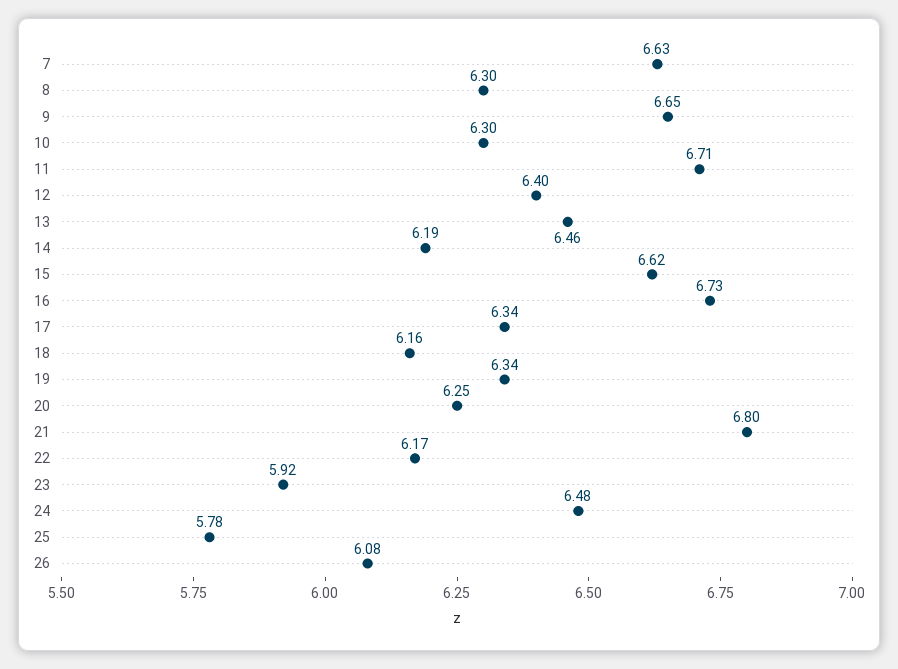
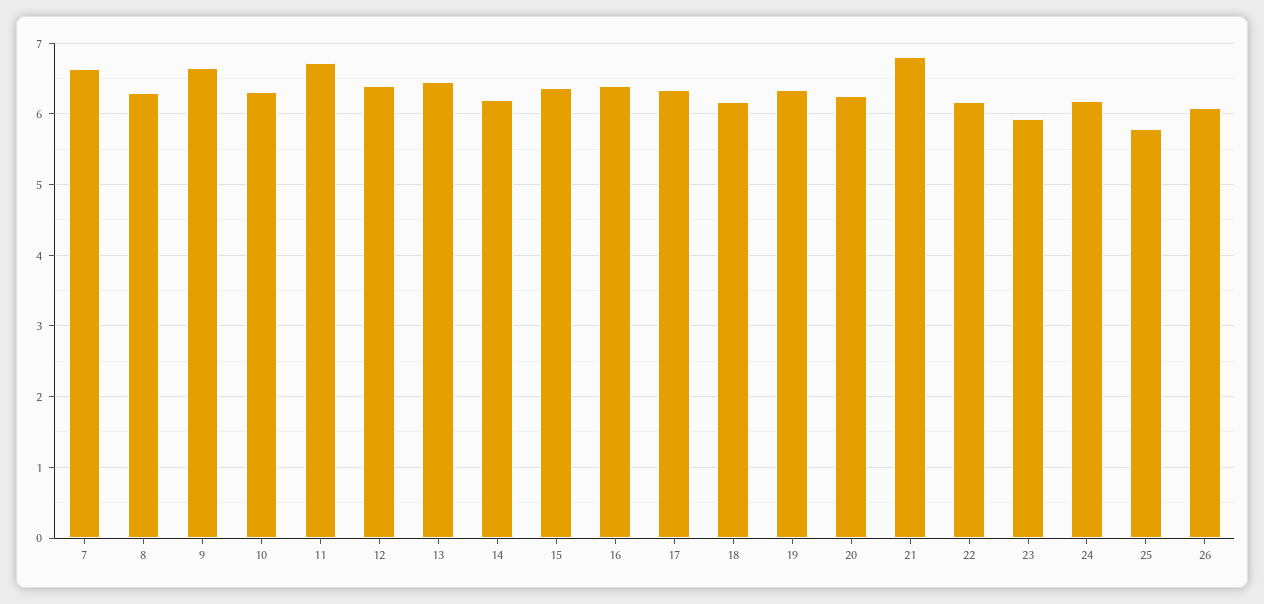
  {
    "7": 6.63,
    "8": 6.3,
    "9": 6.65,
    "10": 6.3,
    "11": 6.71,
    "12": 6.4,
    "13": 6.46,
    "14": 6.19,
-   "15": 6.62,
+   "15": 6.4,
-   "16": 6.73,
+   "16": 6.4,
    "17": 6.34,
    "18": 6.16,
    "19": 6.34,
    "20": 6.25,
    "21": 6.8,
    "22": 6.17,
    "23": 5.92,
-   "24": 6.48,
+   "24": 6.2,
    "25": 5.78,
    "26": 6.08
  }

